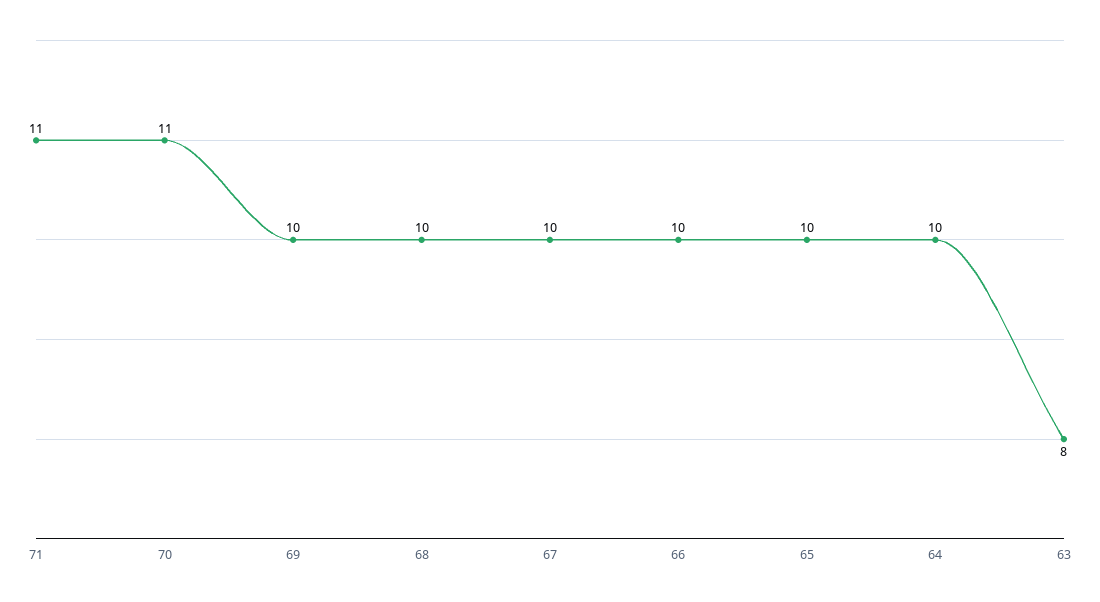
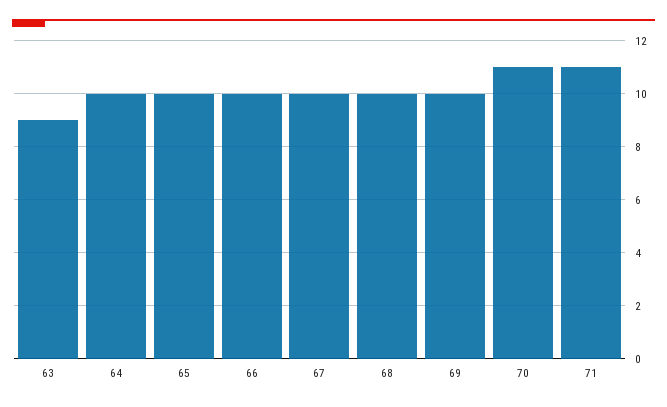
  {
    "71": 11,
    "70": 11,
    "69": 10,
    "68": 10,
    "67": 10,
    "66": 10,
    "65": 10,
    "64": 10,
-   "63": 8
+   "63": 9
  }

